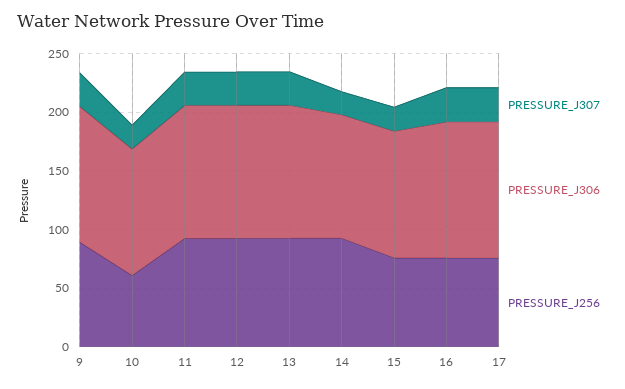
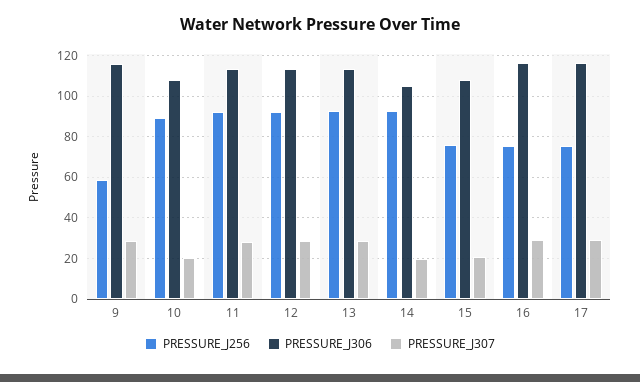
  {
    "PRESSURE_J307": {
      "9": 30,
      "10": 20,
      "11": 30,
      "12": 30,
      "13": 30,
      "14": 20,
      "15": 20,
      "16": 30,
      "17": 30
    },
    "PRESSURE_J306": {
      "9": 115,
      "10": 110,
      "11": 115,
      "12": 115,
      "13": 115,
      "14": 105,
      "15": 110,
      "16": 115,
      "17": 115
    },
    "PRESSURE_J256": {
-     "9": 90,
+     "9": 60,
-     "10": 60,
+     "10": 90,
      "11": 90,
      "12": 90,
      "13": 95,
      "14": 95,
      "15": 75,
      "16": 75,
      "17": 75
    }
  }

